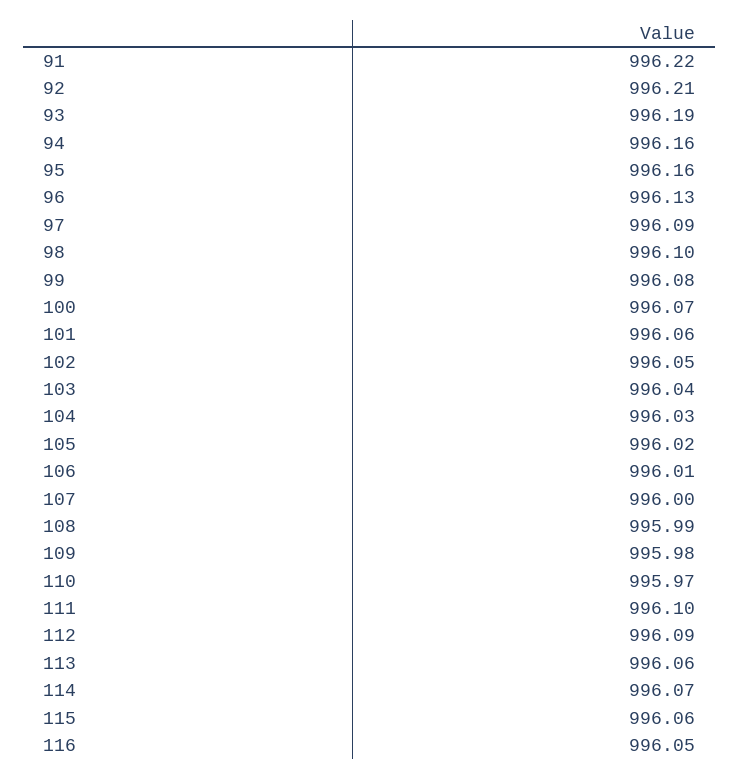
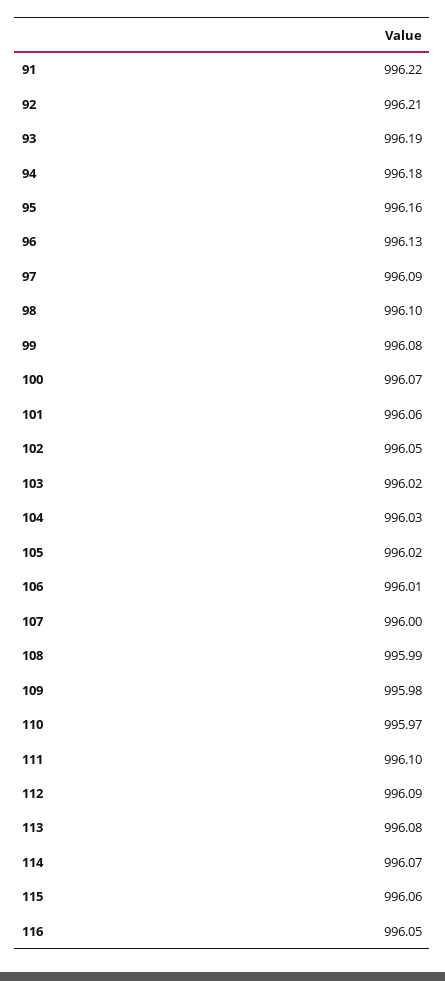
  {
    "91": 996.22,
    "92": 996.21,
    "93": 996.19,
-   "94": 996.16,
+   "94": 996.18,
    "95": 996.16,
    "96": 996.13,
    "97": 996.09,
    "98": 996.1,
    "99": 996.08,
    "100": 996.07,
    "101": 996.06,
    "102": 996.05,
-   "103": 996.04,
+   "103": 996.02,
    "104": 996.03,
    "105": 996.02,
    "106": 996.01,
    "107": 996,
    "108": 995.99,
    "109": 995.98,
    "110": 995.97,
    "111": 996.1,
    "112": 996.09,
-   "113": 996.06,
+   "113": 996.08,
    "114": 996.07,
    "115": 996.06,
    "116": 996.05
  }

